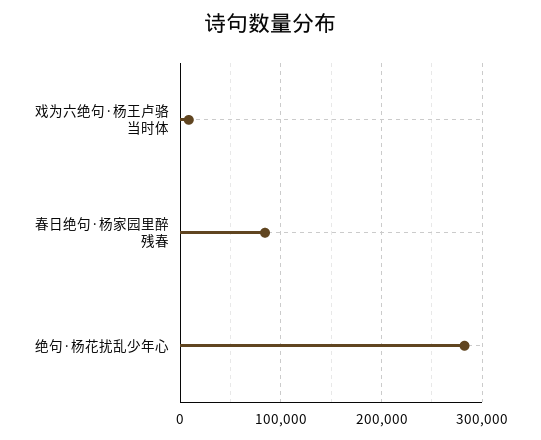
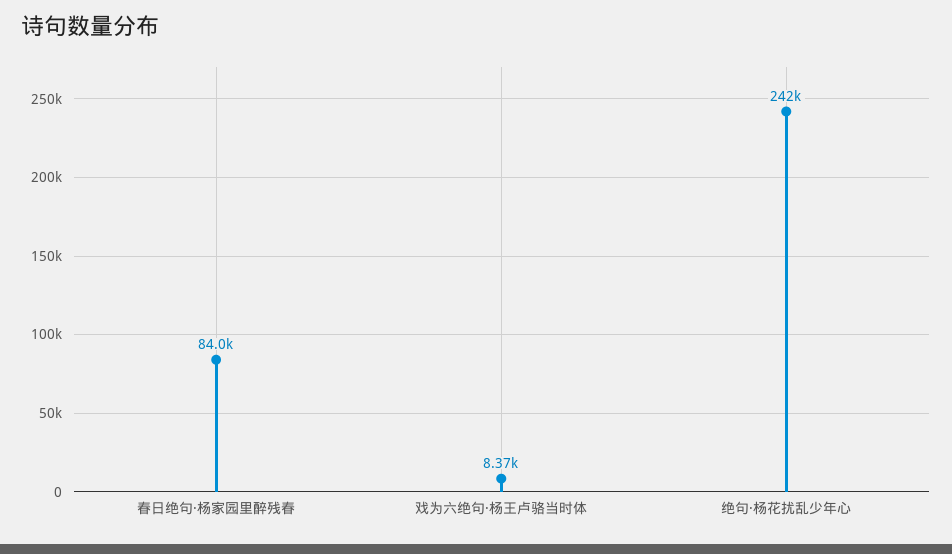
  {
    "戏为六绝句·杨王卢骆当时体": 8370,
    "春日绝句·杨家园里醉残春": 84000,
-   "绝句·杨花扰乱少年心": 280000
+   "绝句·杨花扰乱少年心": 242000
  }

